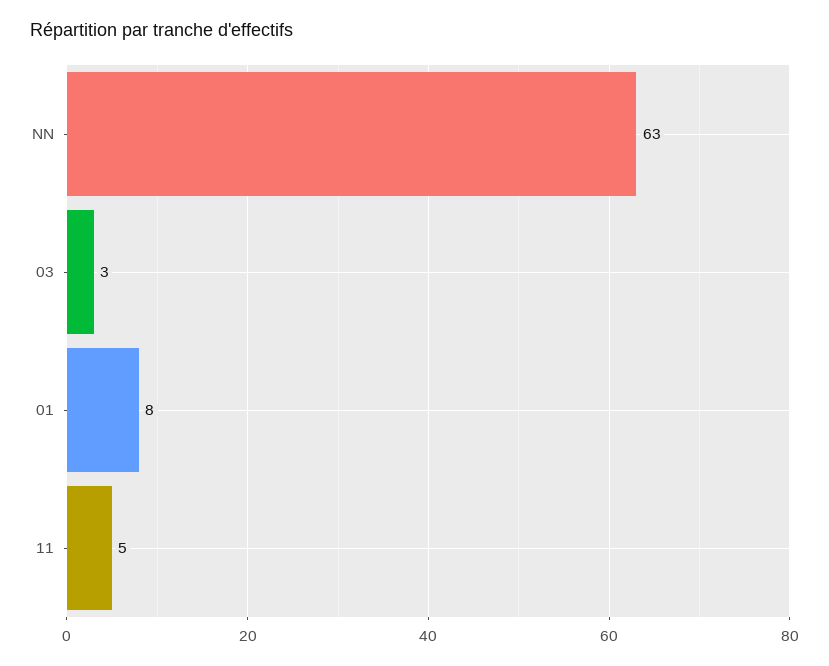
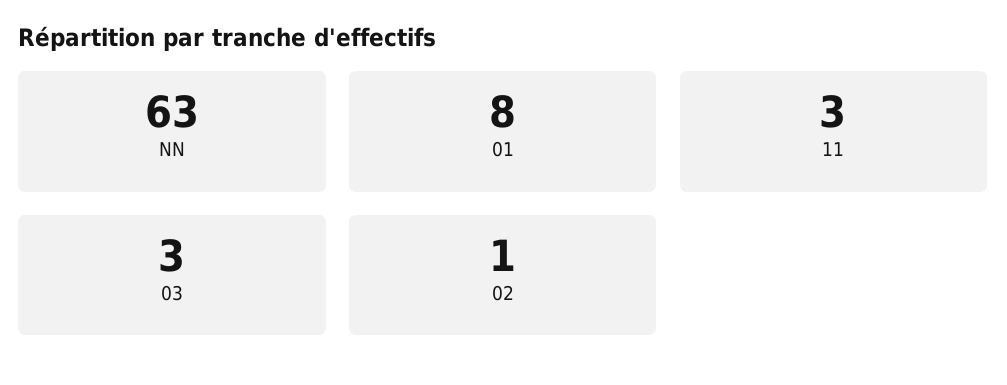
  {
    "NN": 63,
    "03": 3,
    "01": 8,
-   "11": 5
+   "11": 3,
+   "02": 1
  }

